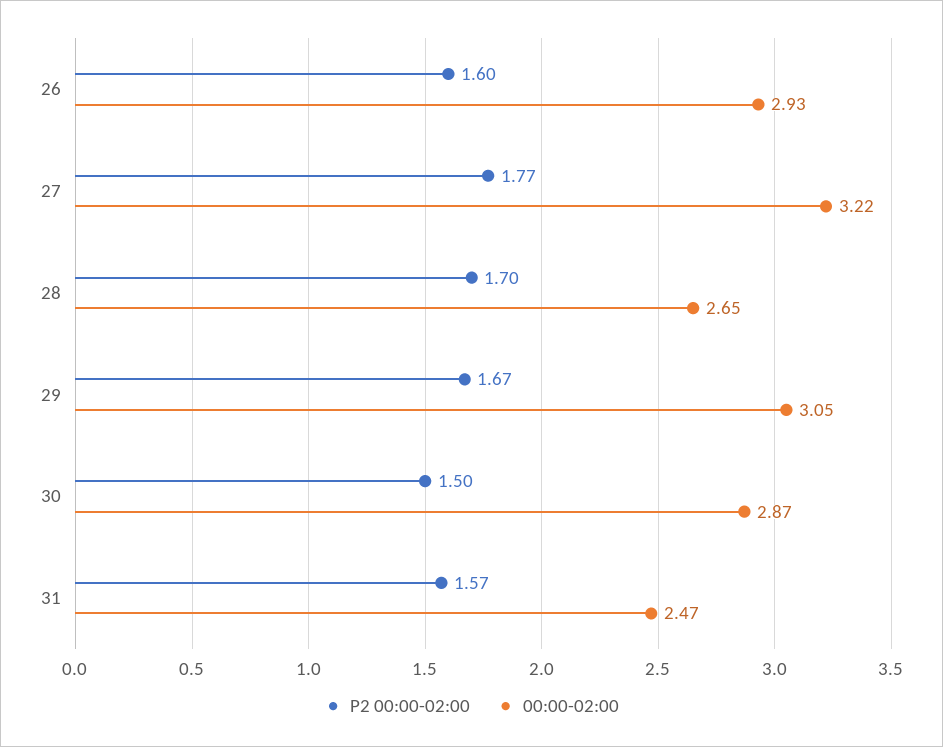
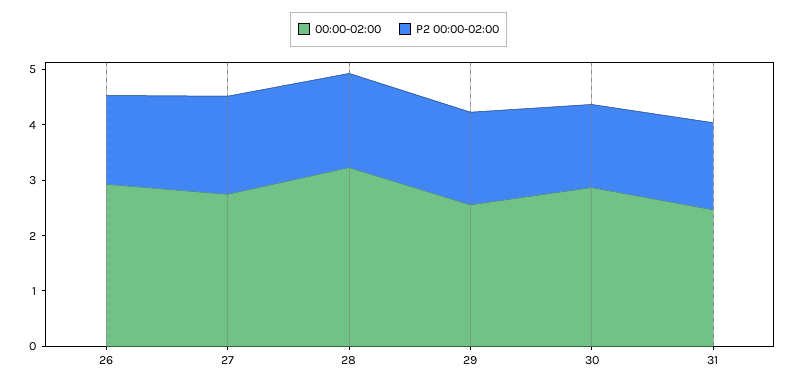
  {
    "P2 00:00-02:00": {
      "26": 1.6,
      "27": 1.77,
      "28": 1.7,
      "29": 1.67,
      "30": 1.5,
      "31": 1.57
    },
    "00:00-02:00": {
      "26": 2.93,
-     "27": 3.22,
+     "27": 2.8,
-     "28": 2.65,
+     "28": 3.2,
-     "29": 3.05,
+     "29": 2.6,
      "30": 2.87,
      "31": 2.47
    }
  }

